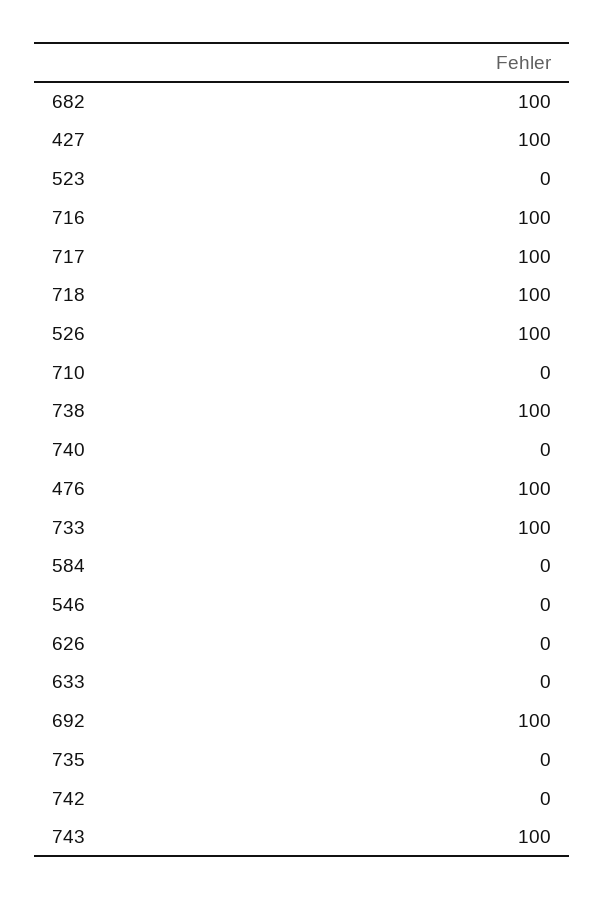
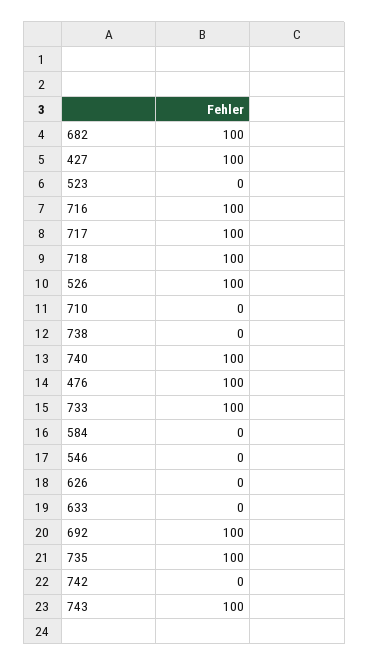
  {
    "682": 100,
    "427": 100,
    "523": 0,
    "716": 100,
    "717": 100,
    "718": 100,
    "526": 100,
    "710": 0,
-   "738": 100,
+   "738": 0,
-   "740": 0,
+   "740": 100,
    "476": 100,
    "733": 100,
    "584": 0,
    "546": 0,
    "626": 0,
    "633": 0,
    "692": 100,
-   "735": 0,
+   "735": 100,
    "742": 0,
    "743": 100
  }

